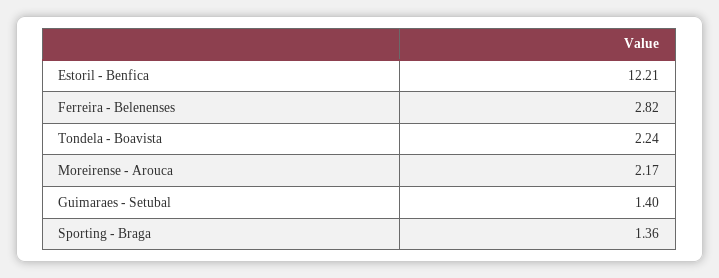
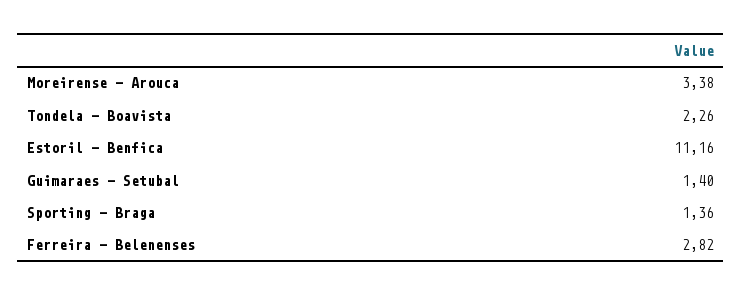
  {
-   "Estoril - Benfica": 12.21,
+   "Estoril - Benfica": 11.16,
    "Ferreira - Belenenses": 2.82,
-   "Tondela - Boavista": 2.24,
+   "Tondela - Boavista": 2.26,
-   "Moreirense - Arouca": 2.17,
+   "Moreirense - Arouca": 3.38,
    "Guimaraes - Setubal": 1.4,
    "Sporting - Braga": 1.36
  }

